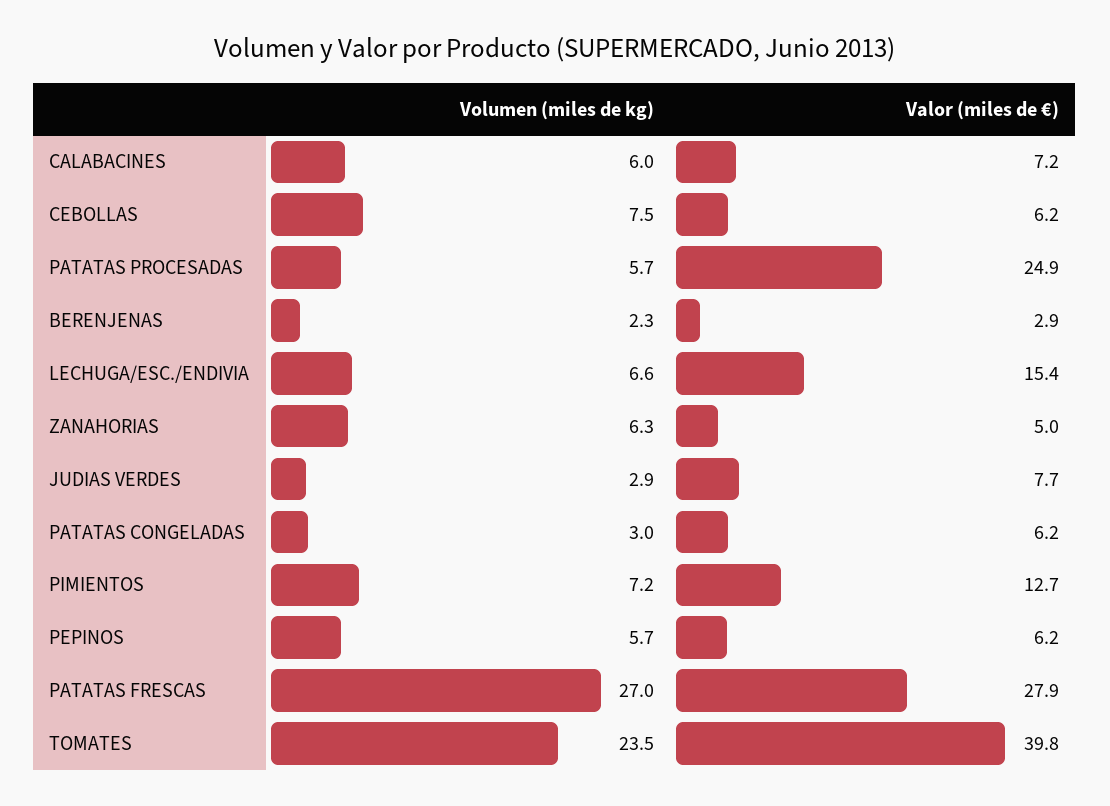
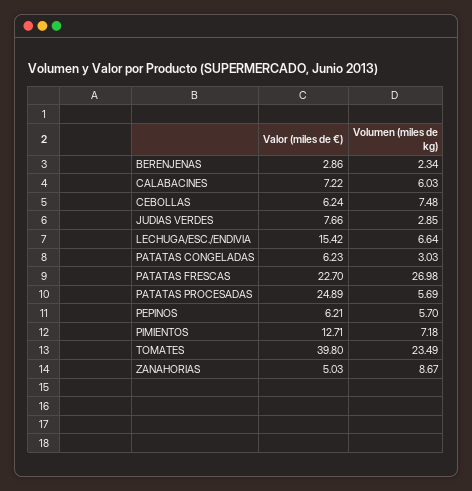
  {
    "Volumen (miles de kg)": {
      "CALABACINES": 6.03,
      "CEBOLLAS": 7.48,
      "PATATAS PROCESADAS": 5.69,
      "BERENJENAS": 2.34,
      "LECHUGA/ESC./ENDIVIA": 6.64,
-     "ZANAHORIAS": 6.3,
+     "ZANAHORIAS": 8.67,
      "JUDIAS VERDES": 2.85,
      "PATATAS CONGELADAS": 3.03,
      "PIMIENTOS": 7.18,
      "PEPINOS": 5.7,
      "PATATAS FRESCAS": 26.98,
      "TOMATES": 23.49
    },
    "Valor (miles de €)": {
      "CALABACINES": 7.22,
      "CEBOLLAS": 6.24,
      "PATATAS PROCESADAS": 24.89,
      "BERENJENAS": 2.86,
      "LECHUGA/ESC./ENDIVIA": 15.42,
      "ZANAHORIAS": 5.03,
      "JUDIAS VERDES": 7.66,
      "PATATAS CONGELADAS": 6.23,
      "PIMIENTOS": 12.71,
      "PEPINOS": 6.21,
-     "PATATAS FRESCAS": 27.9,
+     "PATATAS FRESCAS": 22.7,
      "TOMATES": 39.8
    }
  }

